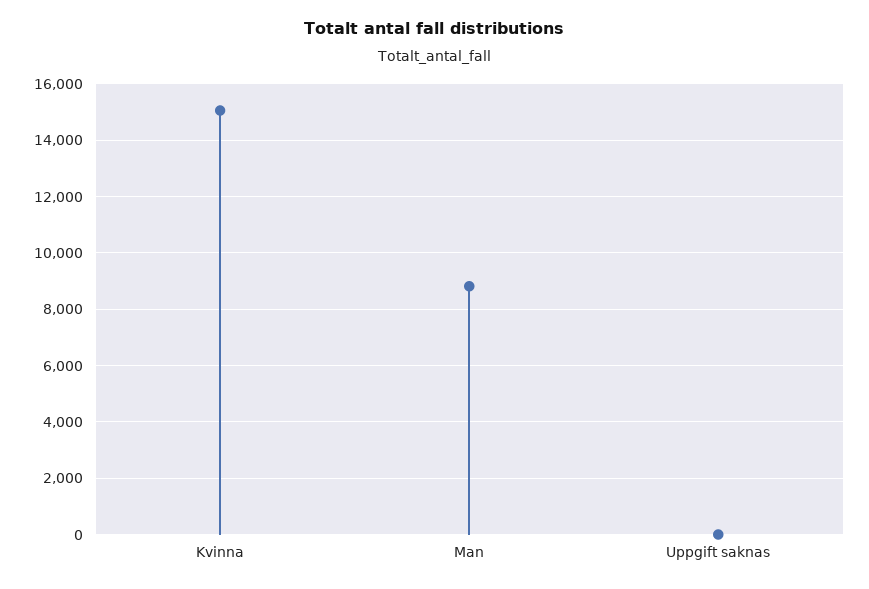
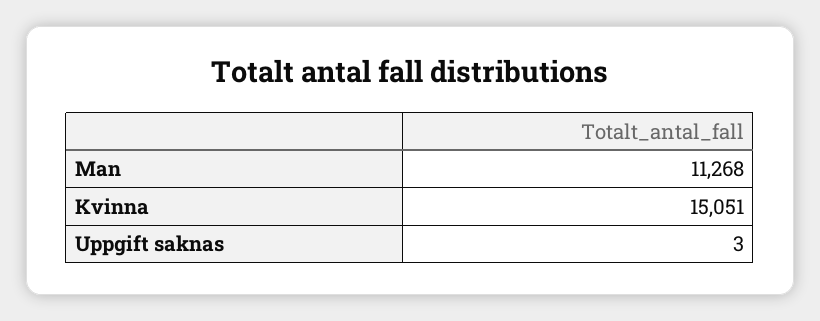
  {
    "Kvinna": 15051,
-   "Man": 8750,
+   "Man": 11268,
    "Uppgift saknas": 3
  }

